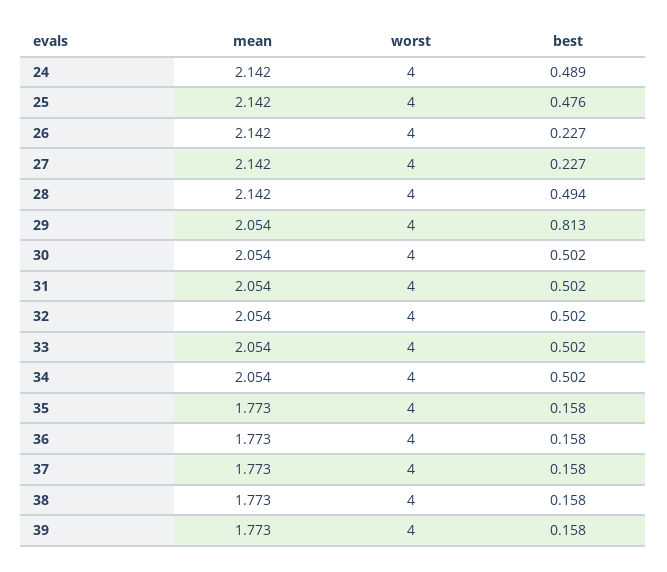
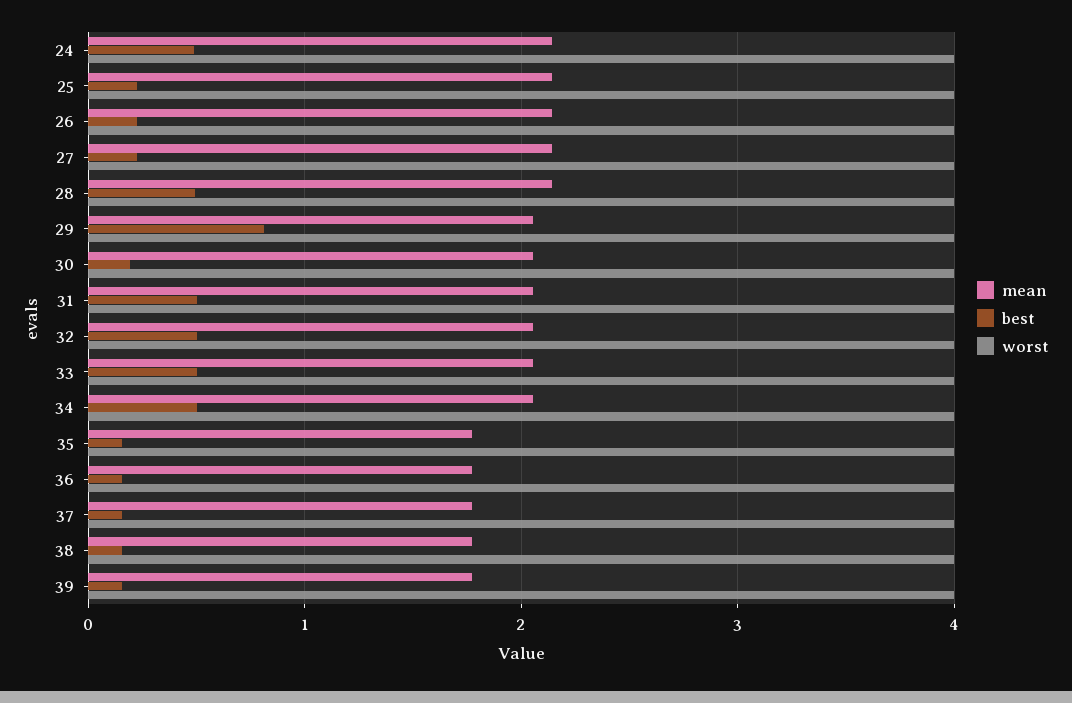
  {
    "mean": {
      "24": 2.142,
      "25": 2.142,
      "26": 2.142,
      "27": 2.142,
      "28": 2.142,
      "29": 2.054,
      "30": 2.054,
      "31": 2.054,
      "32": 2.054,
      "33": 2.054,
      "34": 2.054,
      "35": 1.773,
      "36": 1.773,
      "37": 1.773,
      "38": 1.773,
      "39": 1.773
    },
    "worst": {
      "24": 4,
      "25": 4,
      "26": 4,
      "27": 4,
      "28": 4,
      "29": 4,
      "30": 4,
      "31": 4,
      "32": 4,
      "33": 4,
      "34": 4,
      "35": 4,
      "36": 4,
      "37": 4,
      "38": 4,
      "39": 4
    },
    "best": {
      "24": 0.489,
-     "25": 0.476,
+     "25": 0.2,
      "26": 0.227,
      "27": 0.227,
      "28": 0.494,
      "29": 0.813,
-     "30": 0.502,
+     "30": 0.2,
      "31": 0.502,
      "32": 0.502,
      "33": 0.502,
      "34": 0.502,
      "35": 0.158,
      "36": 0.158,
      "37": 0.158,
      "38": 0.158,
      "39": 0.158
    }
  }

